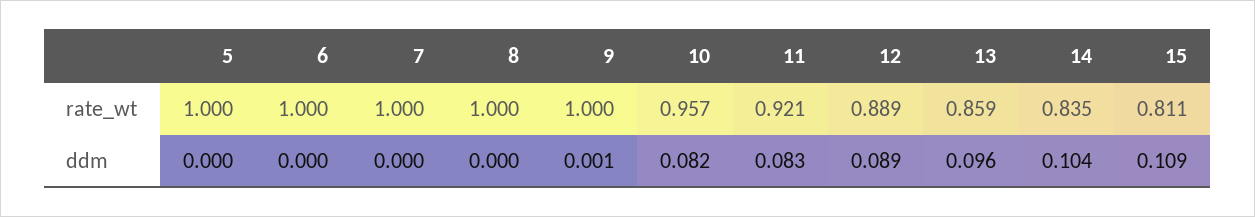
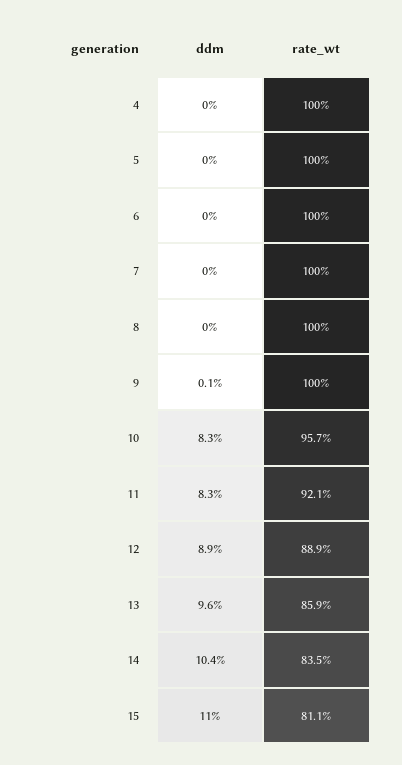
  {
    "5": {
      "rate_wt": 1,
      "ddm": 0
    },
    "6": {
      "rate_wt": 1,
      "ddm": 0
    },
    "7": {
      "rate_wt": 1,
      "ddm": 0
    },
    "8": {
      "rate_wt": 1,
      "ddm": 0
    },
    "9": {
      "rate_wt": 1,
      "ddm": 0.001
    },
    "10": {
      "rate_wt": 0.957,
-     "ddm": 0.082
+     "ddm": 0.083
    },
    "11": {
      "rate_wt": 0.921,
      "ddm": 0.083
    },
    "12": {
      "rate_wt": 0.889,
      "ddm": 0.089
    },
    "13": {
      "rate_wt": 0.859,
      "ddm": 0.096
    },
    "14": {
      "rate_wt": 0.835,
      "ddm": 0.104
    },
    "15": {
      "rate_wt": 0.811,
-     "ddm": 0.109
+     "ddm": 0.11
-   }
+   },
+   "4": {
+     "ddm": 0,
+     "rate_wt": 1
+   }
  }

